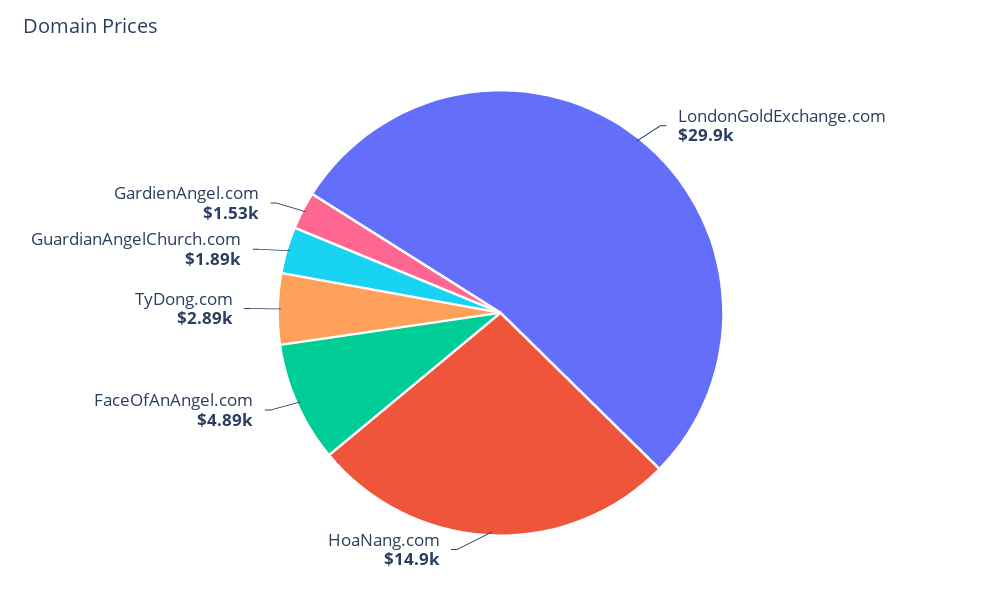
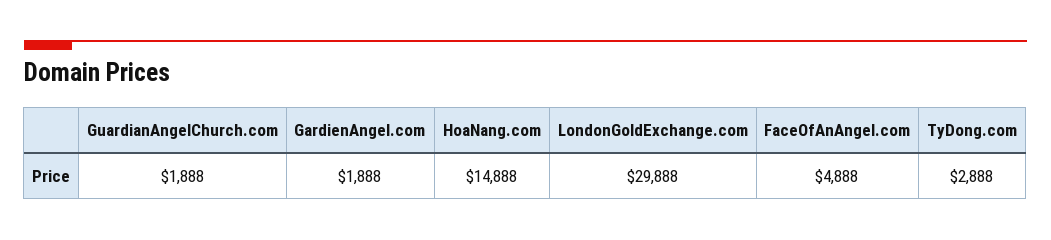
  {
    "LondonGoldExchange.com": 29888,
    "HoaNang.com": 14888,
    "FaceOfAnAngel.com": 4888,
    "TyDong.com": 2888,
    "GuardianAngelChurch.com": 1888,
-   "GardienAngel.com": 1530
+   "GardienAngel.com": 1888
  }

